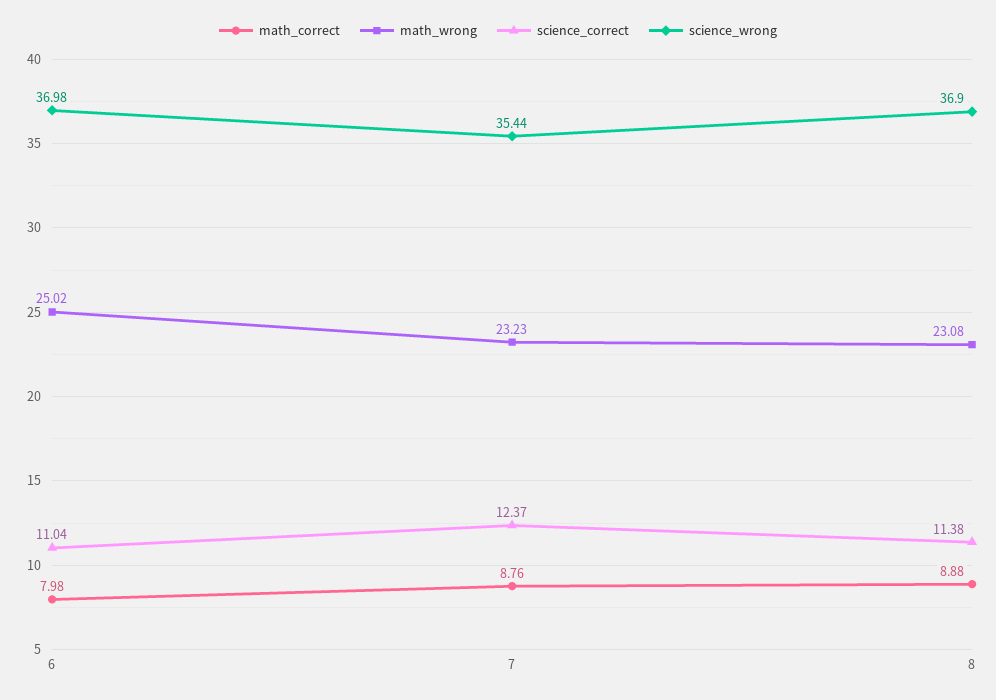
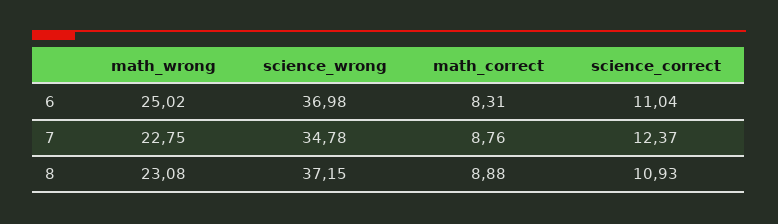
  {
    "math_correct": {
-     "6": 7.98,
+     "6": 8.31,
      "7": 8.76,
      "8": 8.88
    },
    "math_wrong": {
      "6": 25.02,
-     "7": 23.23,
+     "7": 22.75,
      "8": 23.08
    },
    "science_correct": {
      "6": 11.04,
      "7": 12.37,
-     "8": 11.38
+     "8": 10.93
    },
    "science_wrong": {
      "6": 36.98,
-     "7": 35.44,
+     "7": 34.78,
-     "8": 36.9
+     "8": 37.15
    }
  }

